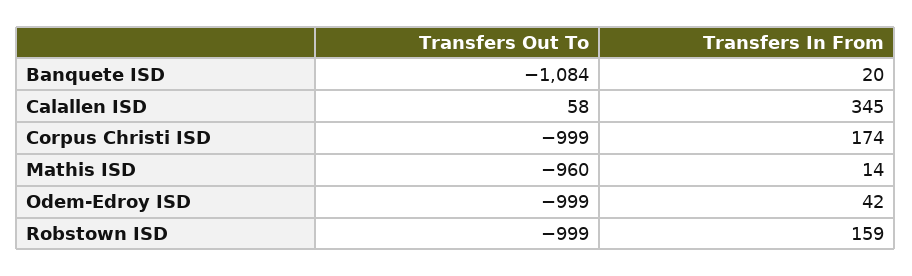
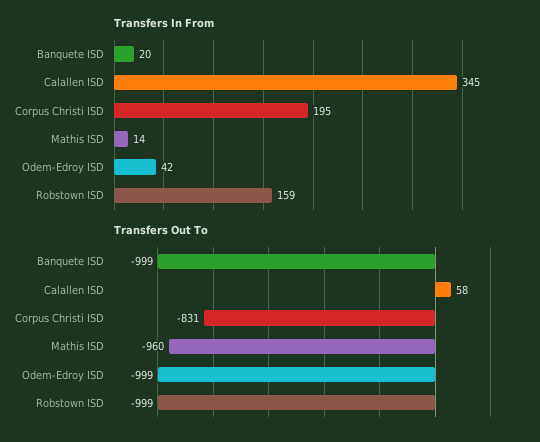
  {
    "Transfers Out To": {
-     "Banquete ISD": -1084,
+     "Banquete ISD": -999,
      "Calallen ISD": 58,
-     "Corpus Christi ISD": -999,
+     "Corpus Christi ISD": -831,
      "Mathis ISD": -960,
      "Odem-Edroy ISD": -999,
      "Robstown ISD": -999
    },
    "Transfers In From": {
      "Banquete ISD": 20,
      "Calallen ISD": 345,
-     "Corpus Christi ISD": 174,
+     "Corpus Christi ISD": 195,
      "Mathis ISD": 14,
      "Odem-Edroy ISD": 42,
      "Robstown ISD": 159
    }
  }

